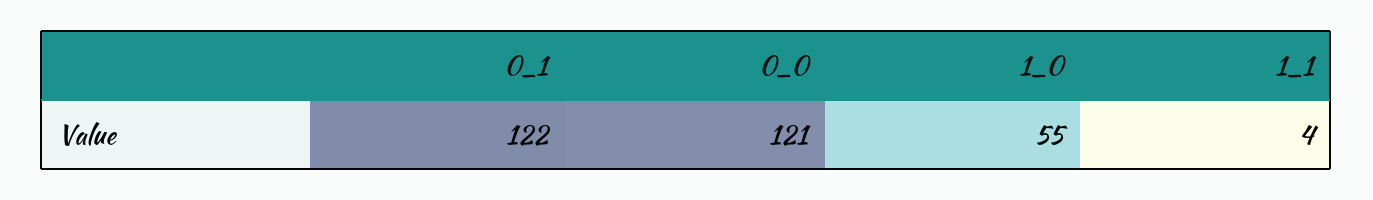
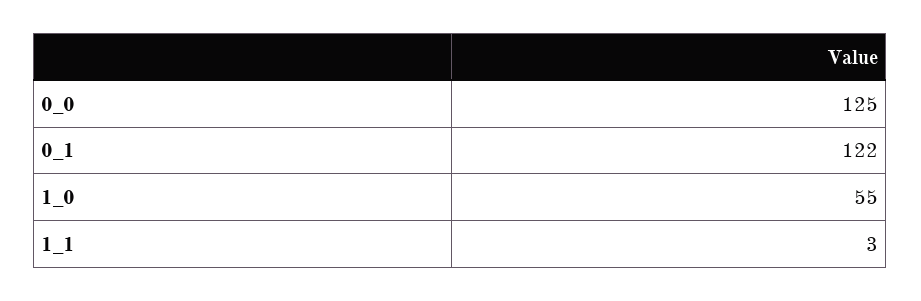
  {
    "0_1": 122,
-   "0_0": 121,
+   "0_0": 125,
    "1_0": 55,
-   "1_1": 4
+   "1_1": 3
  }

